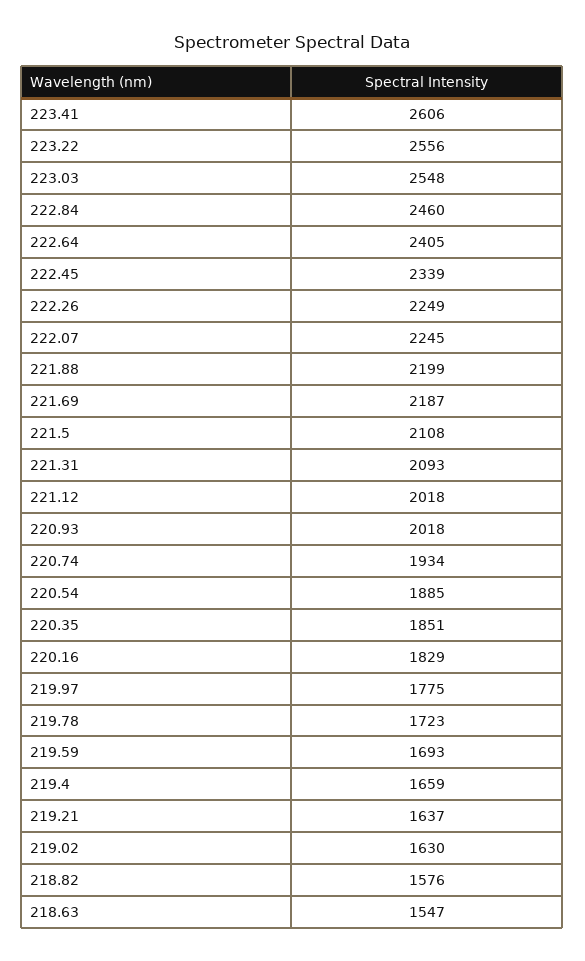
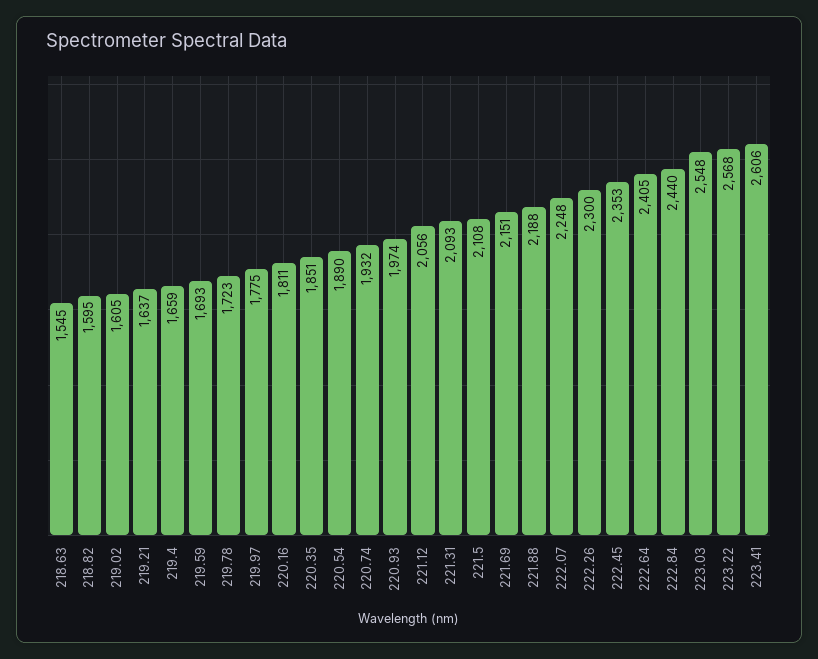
  {
    "223.41": 2606,
-   "223.22": 2556,
+   "223.22": 2568,
    "223.03": 2548,
-   "222.84": 2460,
+   "222.84": 2440,
    "222.64": 2405,
-   "222.45": 2339,
+   "222.45": 2353,
-   "222.26": 2249,
+   "222.26": 2300,
-   "222.07": 2245,
+   "222.07": 2248,
-   "221.88": 2199,
+   "221.88": 2188,
-   "221.69": 2187,
+   "221.69": 2151,
    "221.5": 2108,
    "221.31": 2093,
-   "221.12": 2018,
+   "221.12": 2056,
-   "220.93": 2018,
+   "220.93": 1974,
-   "220.74": 1934,
+   "220.74": 1932,
-   "220.54": 1885,
+   "220.54": 1890,
    "220.35": 1851,
-   "220.16": 1829,
+   "220.16": 1811,
    "219.97": 1775,
    "219.78": 1723,
    "219.59": 1693,
    "219.4": 1659,
    "219.21": 1637,
-   "219.02": 1630,
+   "219.02": 1605,
-   "218.82": 1576,
+   "218.82": 1595,
-   "218.63": 1547
+   "218.63": 1545
  }

